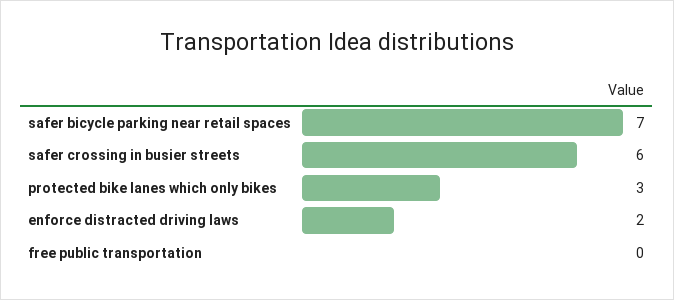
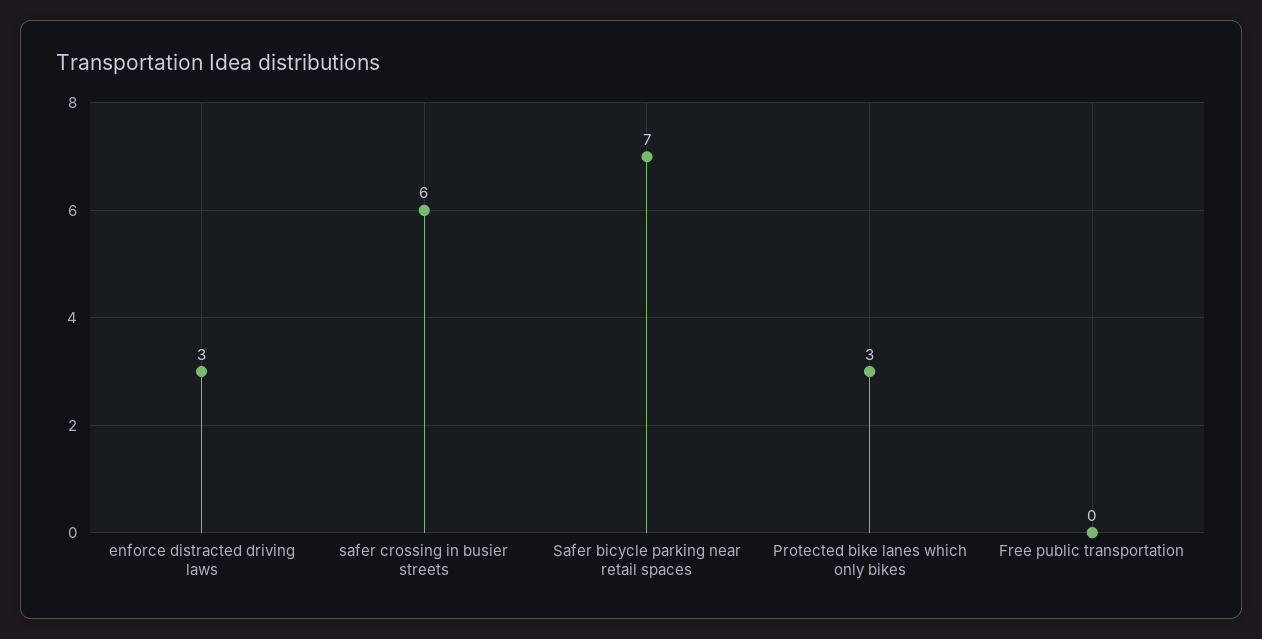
  {
    "safer bicycle parking near retail spaces": 7,
    "safer crossing in busier streets": 6,
    "protected bike lanes which only bikes": 3,
-   "enforce distracted driving laws": 2,
+   "enforce distracted driving laws": 3,
    "free public transportation": 0
  }

